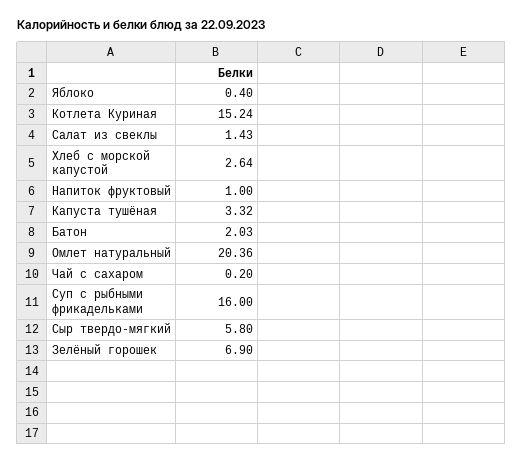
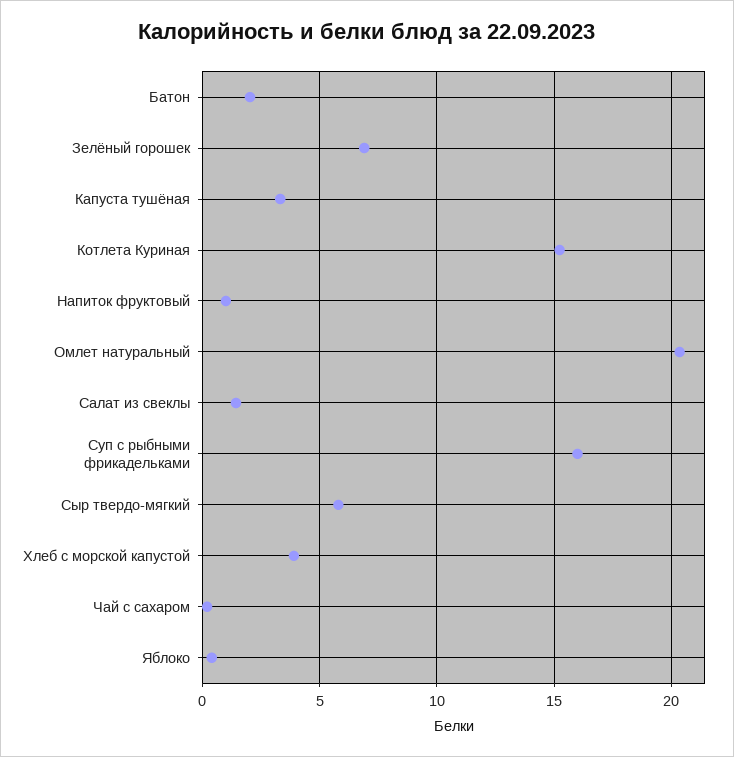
  {
    "Яблоко": 0.4,
    "Котлета Куриная": 15.24,
    "Салат из свеклы": 1.43,
-   "Хлеб с морской капустой": 2.64,
+   "Хлеб с морской капустой": 4,
    "Напиток фруктовый": 1,
    "Капуста тушёная": 3.32,
    "Батон": 2.03,
    "Омлет натуральный": 20.36,
    "Чай с сахаром": 0.2,
    "Суп с рыбными фрикадельками": 16,
    "Сыр твердо-мягкий": 5.8,
    "Зелёный горошек": 6.9
  }

